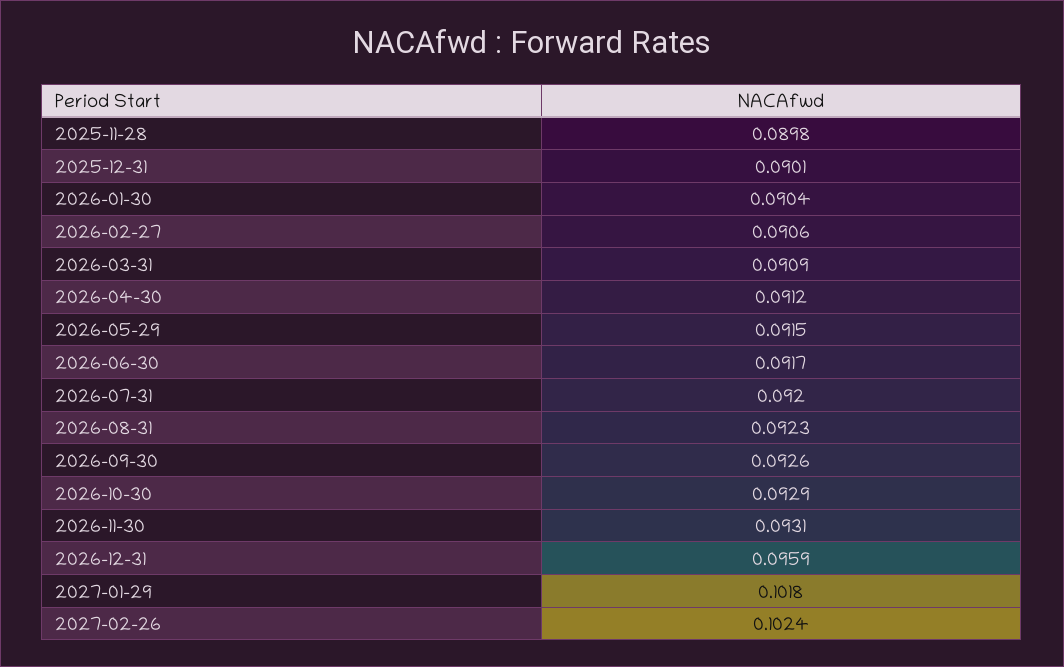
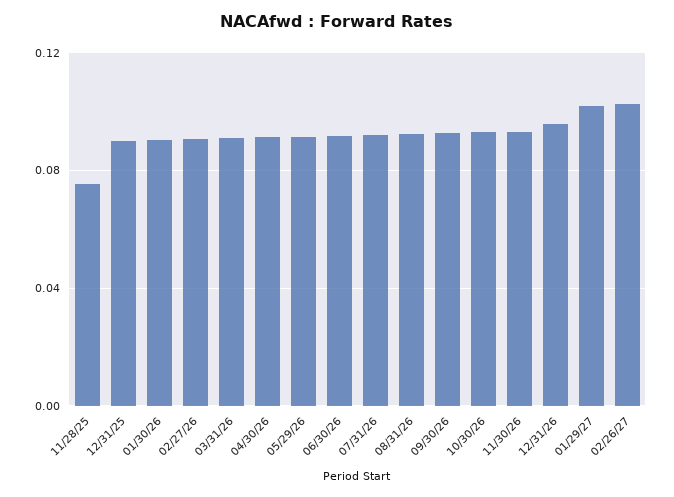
  {
-   "2025-11-28": 0.0898,
+   "2025-11-28": 0.075,
    "2025-12-31": 0.0901,
    "2026-01-30": 0.0904,
    "2026-02-27": 0.0906,
    "2026-03-31": 0.0909,
    "2026-04-30": 0.0912,
    "2026-05-29": 0.0915,
    "2026-06-30": 0.0917,
    "2026-07-31": 0.092,
    "2026-08-31": 0.0923,
    "2026-09-30": 0.0926,
    "2026-10-30": 0.0929,
    "2026-11-30": 0.0931,
    "2026-12-31": 0.0959,
    "2027-01-29": 0.1018,
    "2027-02-26": 0.1024
  }

